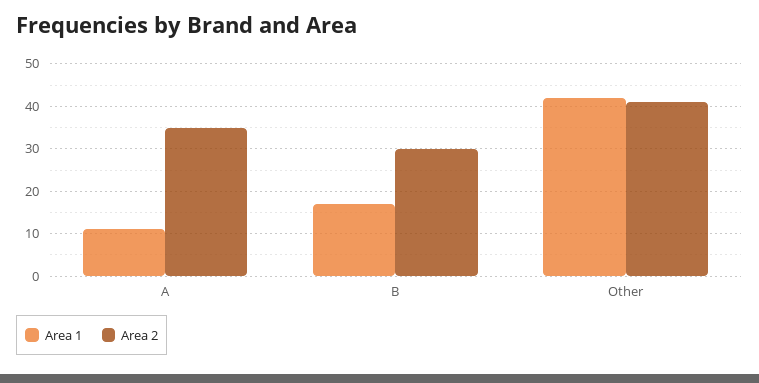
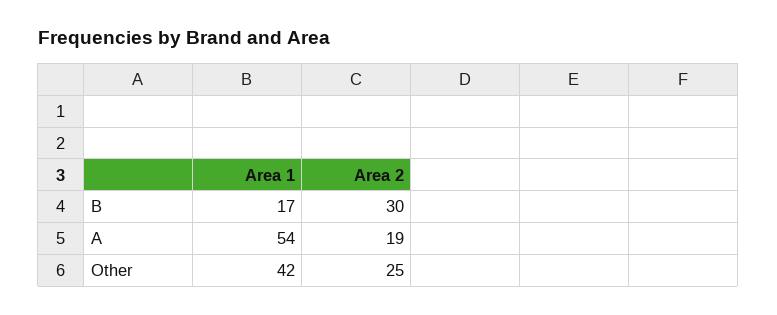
  {
    "Area 1": {
-     "A": 10,
+     "A": 54,
      "B": 17,
      "Other": 42
    },
    "Area 2": {
-     "A": 35,
+     "A": 19,
      "B": 30,
-     "Other": 40
+     "Other": 25
    }
  }

